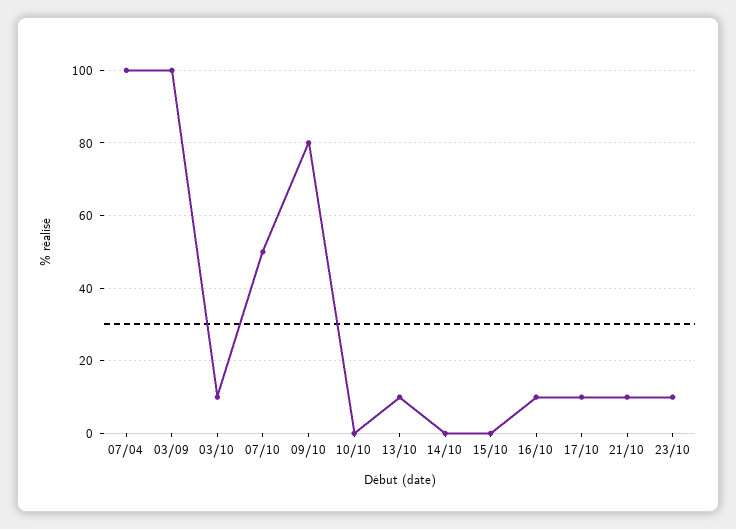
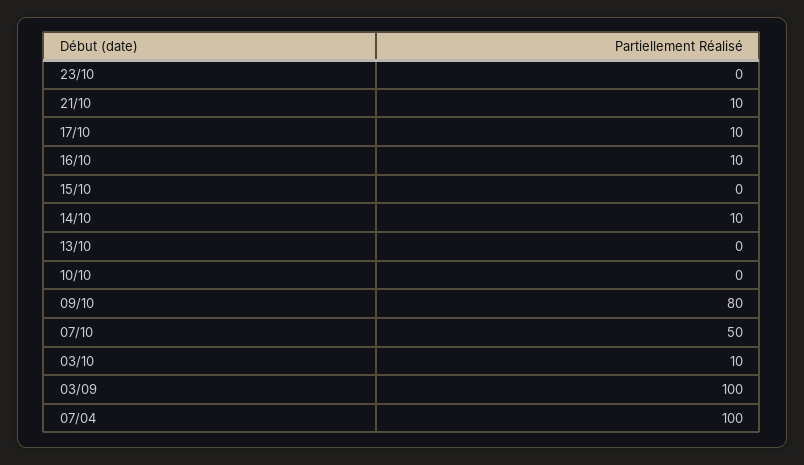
  {
    "07/04": 100,
    "03/09": 100,
    "03/10": 10,
    "07/10": 50,
    "09/10": 80,
    "10/10": 0,
-   "13/10": 10,
+   "13/10": 0,
-   "14/10": 0,
+   "14/10": 10,
    "15/10": 0,
    "16/10": 10,
    "17/10": 10,
    "21/10": 10,
-   "23/10": 10
+   "23/10": 0
  }

